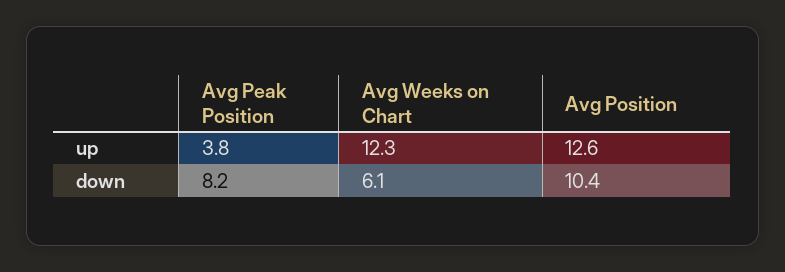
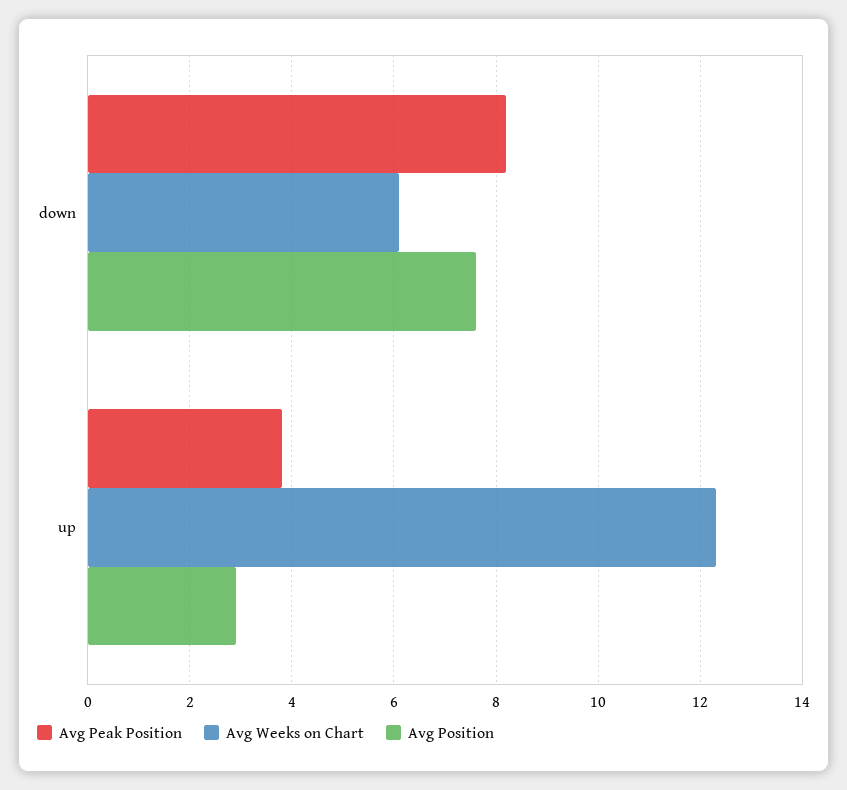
  {
    "Avg Peak Position": {
      "up": 3.8,
      "down": 8.2
    },
    "Avg Weeks on Chart": {
      "up": 12.3,
      "down": 6.1
    },
    "Avg Position": {
-     "up": 12.6,
+     "up": 3,
-     "down": 10.4
+     "down": 7.5
    }
  }

